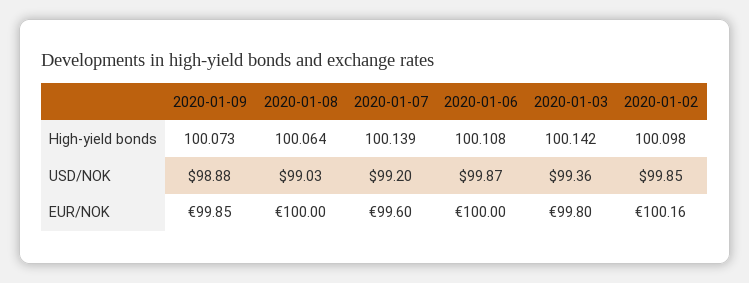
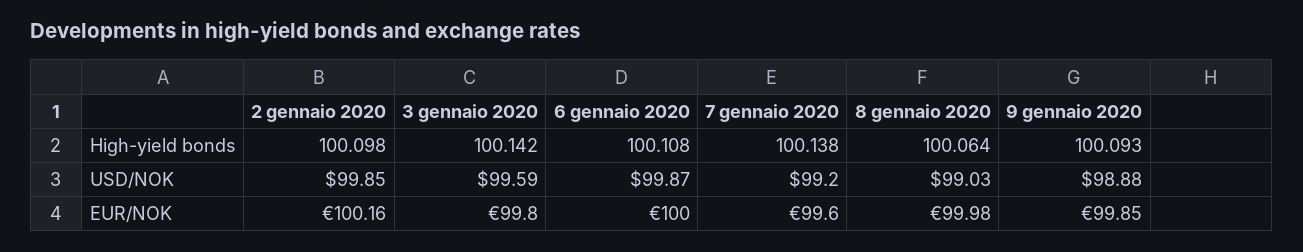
  {
    "2020-01-09": {
-     "High-yield bonds": 100.073,
+     "High-yield bonds": 100.093,
      "USD/NOK": 98.88,
      "EUR/NOK": 99.85
    },
    "2020-01-08": {
      "High-yield bonds": 100.064,
      "USD/NOK": 99.03,
-     "EUR/NOK": 100
+     "EUR/NOK": 99.98
    },
    "2020-01-07": {
-     "High-yield bonds": 100.139,
+     "High-yield bonds": 100.138,
      "USD/NOK": 99.2,
      "EUR/NOK": 99.6
    },
    "2020-01-06": {
      "High-yield bonds": 100.108,
      "USD/NOK": 99.87,
      "EUR/NOK": 100
    },
    "2020-01-03": {
      "High-yield bonds": 100.142,
-     "USD/NOK": 99.36,
+     "USD/NOK": 99.59,
      "EUR/NOK": 99.8
    },
    "2020-01-02": {
      "High-yield bonds": 100.098,
      "USD/NOK": 99.85,
      "EUR/NOK": 100.16
    }
  }

